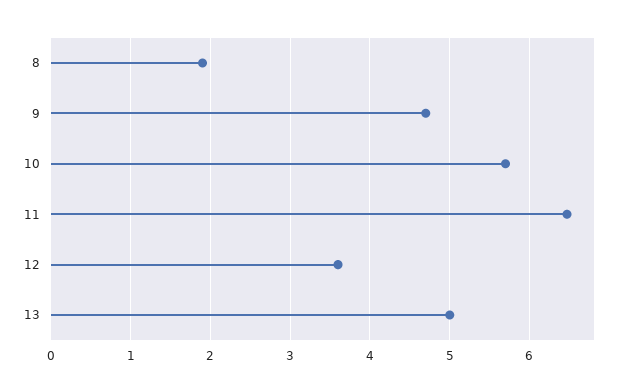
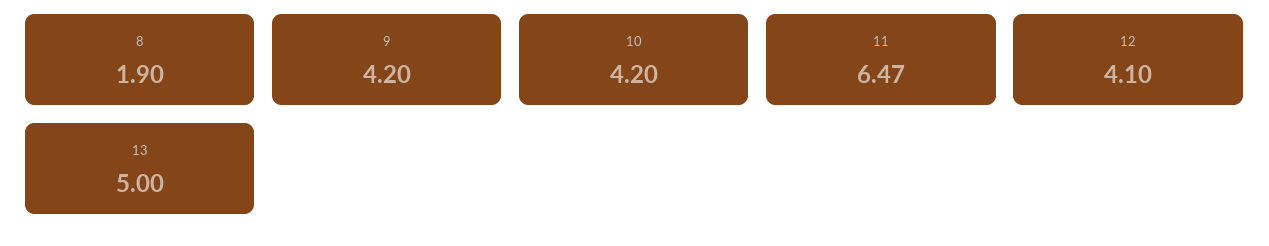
  {
    "8": 1.9,
-   "9": 4.7,
+   "9": 4.2,
-   "10": 5.7,
+   "10": 4.2,
    "11": 6.47,
-   "12": 3.6,
+   "12": 4.1,
    "13": 5
  }

